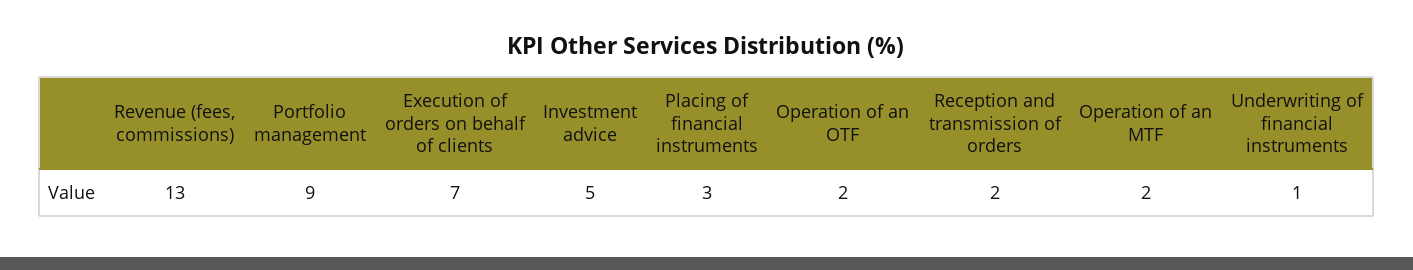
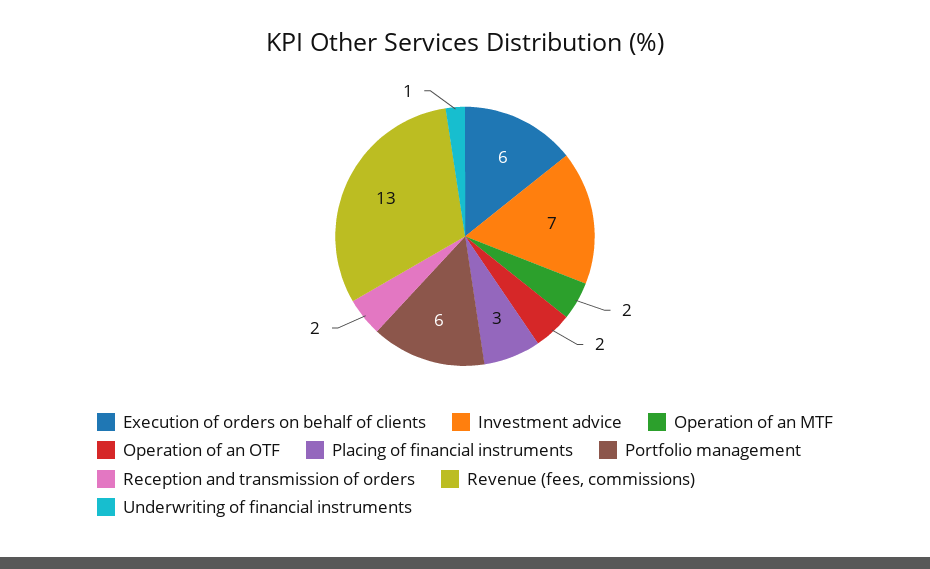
  {
    "Revenue (fees, commissions)": 13,
-   "Portfolio management": 9,
+   "Portfolio management": 6,
-   "Execution of orders on behalf of clients": 7,
+   "Execution of orders on behalf of clients": 6,
-   "Investment advice": 5,
+   "Investment advice": 7,
    "Placing of financial instruments": 3,
    "Operation of an OTF": 2,
    "Reception and transmission of orders": 2,
    "Operation of an MTF": 2,
    "Underwriting of financial instruments": 1
  }

